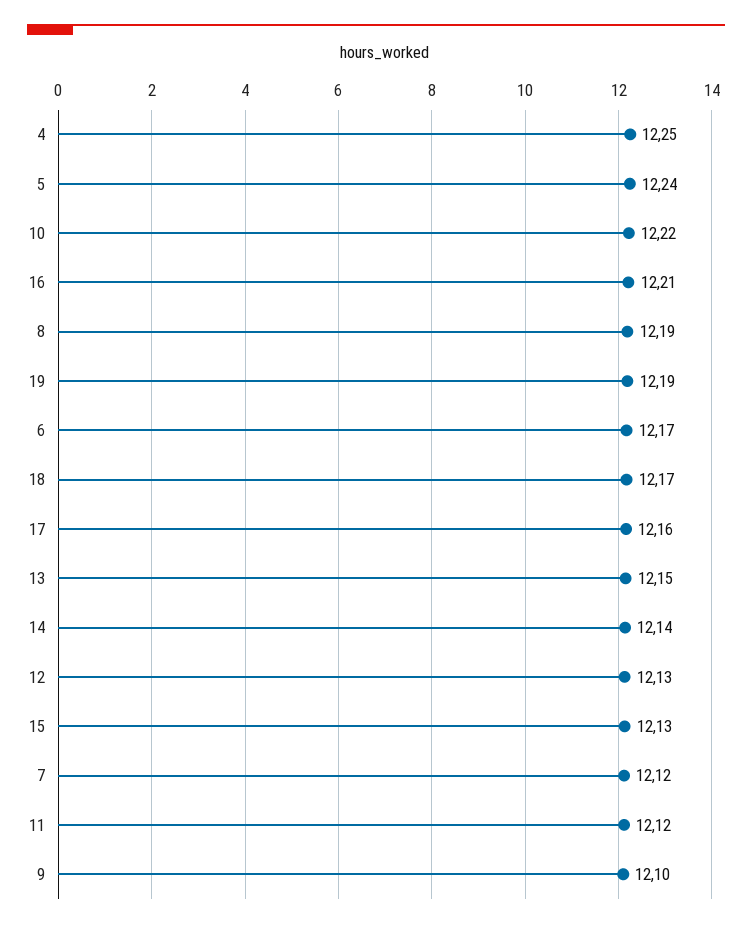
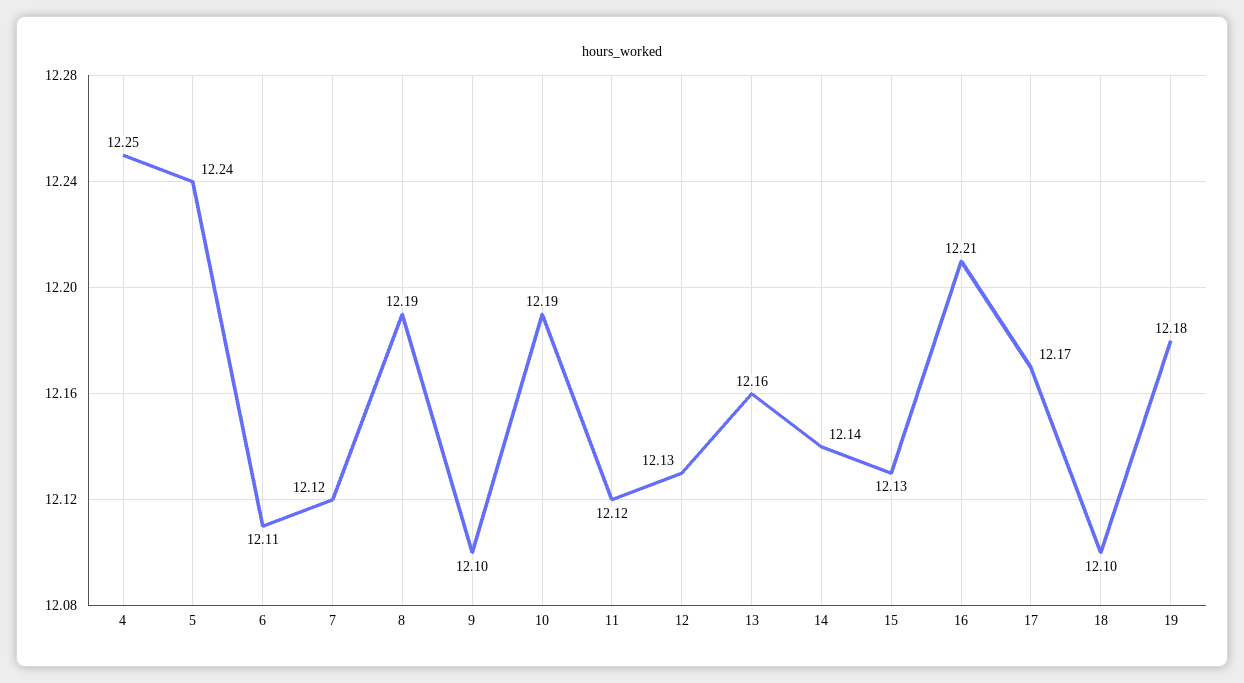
  {
    "4": 12.25,
    "5": 12.24,
-   "10": 12.22,
+   "10": 12.19,
    "16": 12.21,
    "8": 12.19,
-   "19": 12.19,
+   "19": 12.18,
-   "6": 12.17,
+   "6": 12.11,
-   "18": 12.17,
+   "18": 12.1,
-   "17": 12.16,
+   "17": 12.17,
-   "13": 12.15,
+   "13": 12.16,
    "14": 12.14,
    "12": 12.13,
    "15": 12.13,
    "7": 12.12,
    "11": 12.12,
    "9": 12.1
  }

